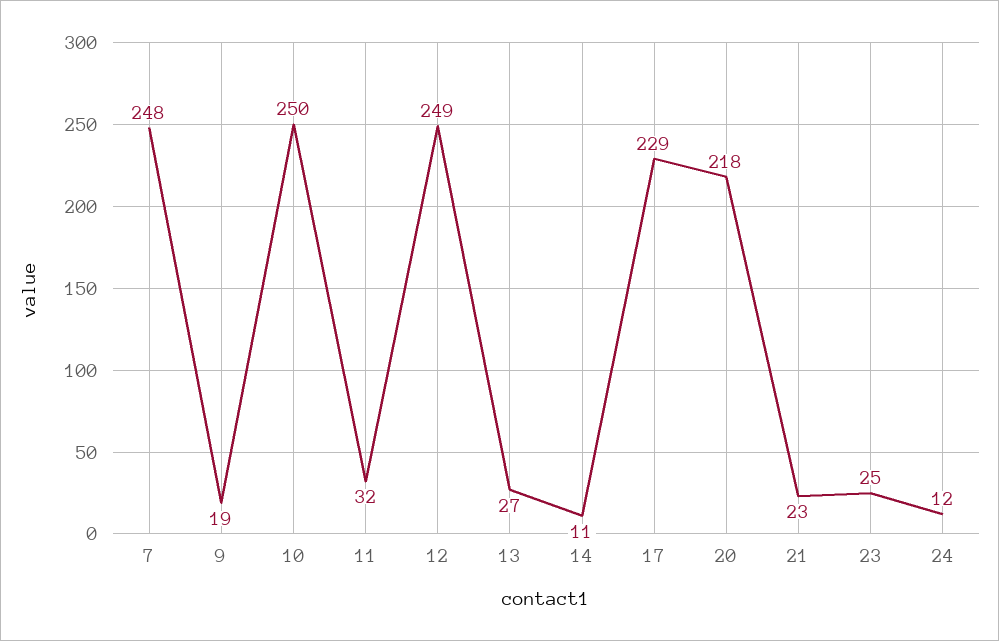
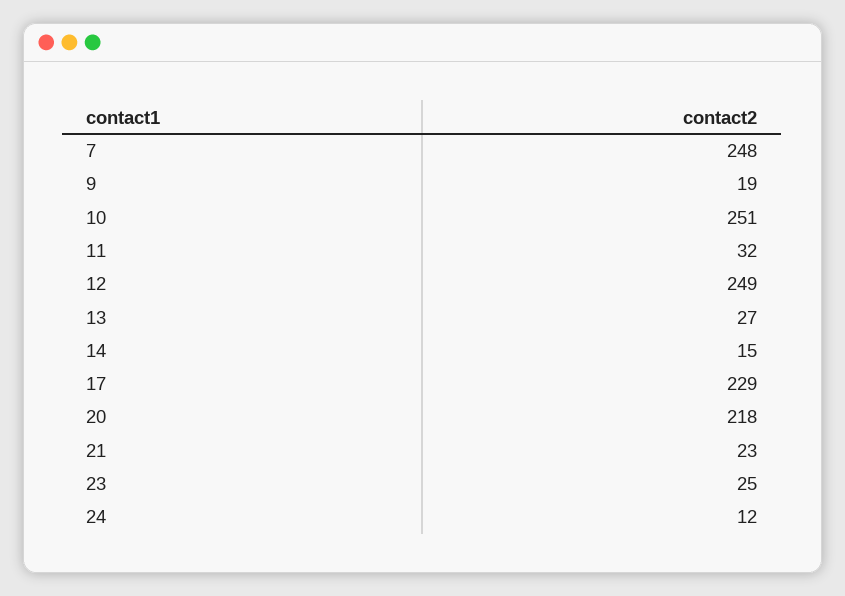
  {
    "7": 248,
    "9": 19,
-   "10": 250,
+   "10": 251,
    "11": 32,
    "12": 249,
    "13": 27,
-   "14": 11,
+   "14": 15,
    "17": 229,
    "20": 218,
    "21": 23,
    "23": 25,
    "24": 12
  }

